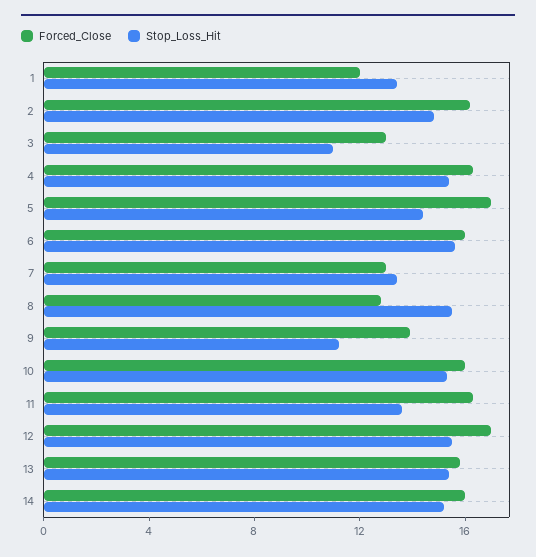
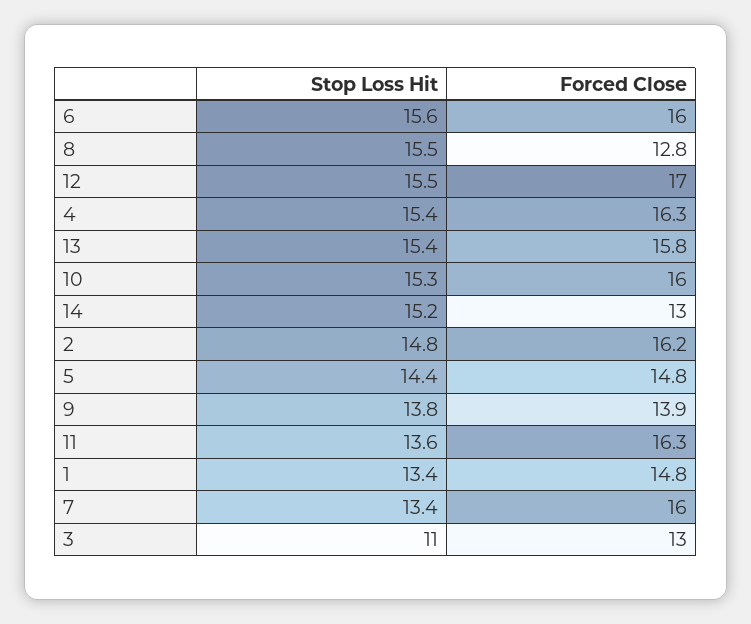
  {
    "Forced_Close": {
-     "1": 12,
+     "1": 14.8,
      "2": 16.2,
      "3": 13,
      "4": 16.3,
-     "5": 17,
+     "5": 14.8,
      "6": 16,
-     "7": 13,
+     "7": 16,
      "8": 12.8,
      "9": 13.9,
      "10": 16,
      "11": 16.3,
      "12": 17,
      "13": 15.8,
-     "14": 16
+     "14": 13
    },
    "Stop_Loss_Hit": {
      "1": 13.4,
      "2": 14.8,
      "3": 11,
      "4": 15.4,
      "5": 14.4,
      "6": 15.6,
      "7": 13.4,
      "8": 15.5,
-     "9": 11,
+     "9": 13.8,
      "10": 15.3,
      "11": 13.6,
      "12": 15.5,
      "13": 15.4,
      "14": 15.2
    }
  }

